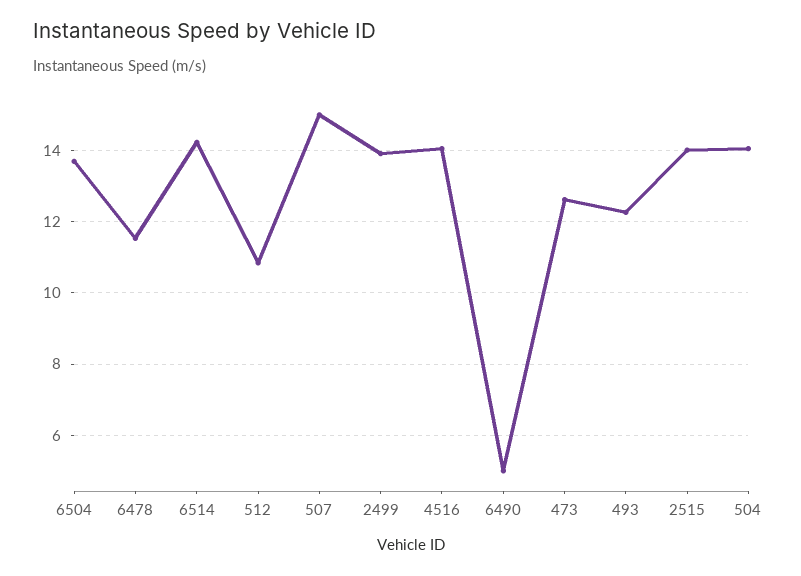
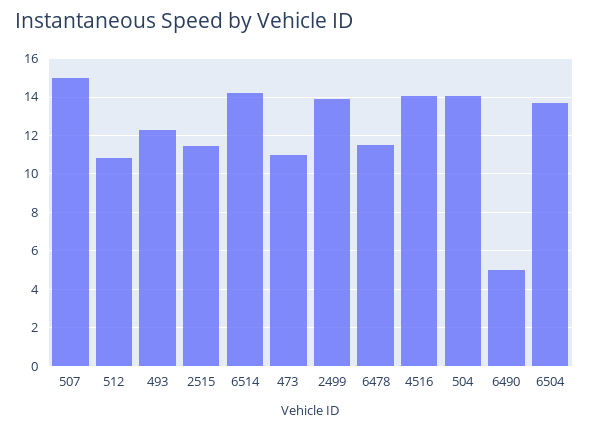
  {
    "6504": 13.6,
    "6478": 11.6,
    "6514": 14.2,
    "512": 10.8,
    "507": 15,
    "2499": 14,
    "4516": 14,
    "6490": 5,
-   "473": 12.6,
+   "473": 11,
    "493": 12.2,
-   "2515": 14,
+   "2515": 11.5,
    "504": 14
  }

